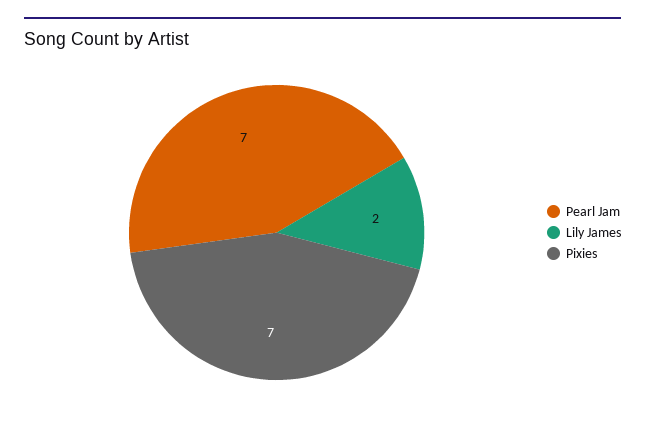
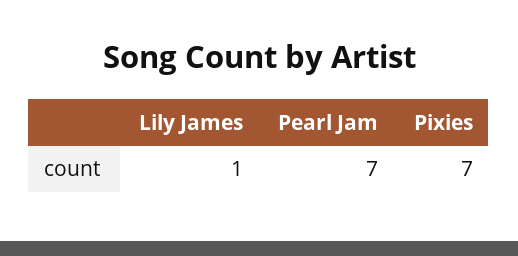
  {
    "Pearl Jam": 7,
-   "Lily James": 2,
+   "Lily James": 1,
    "Pixies": 7
  }

